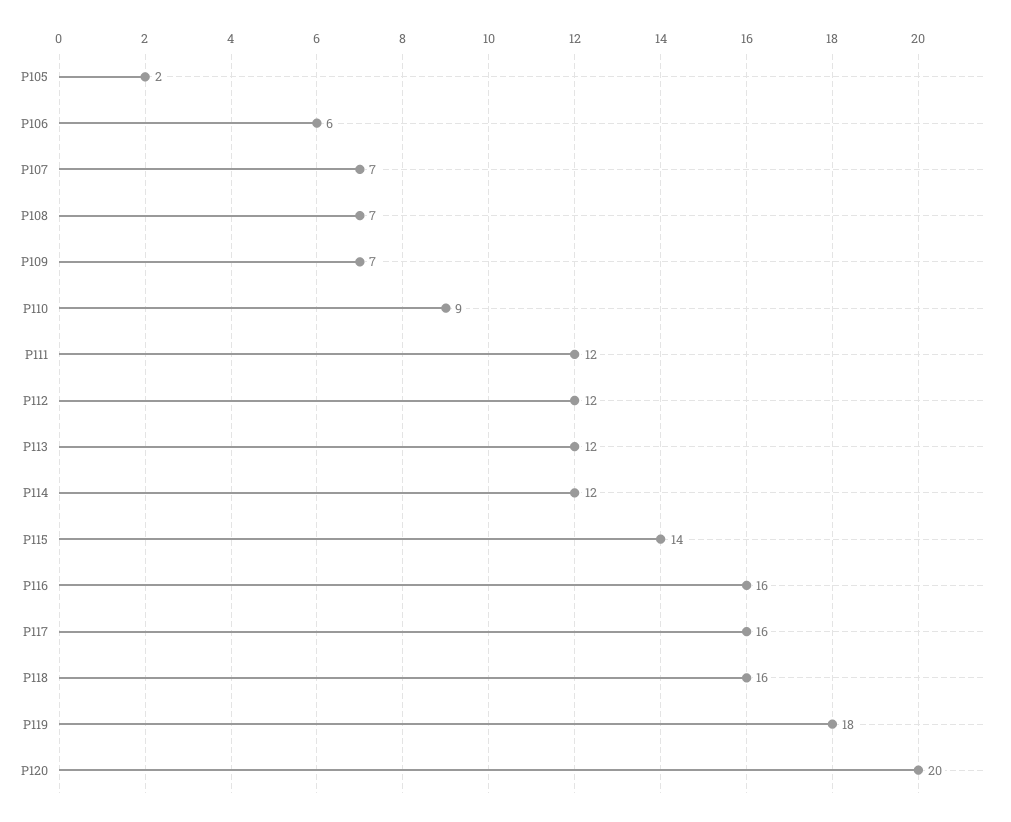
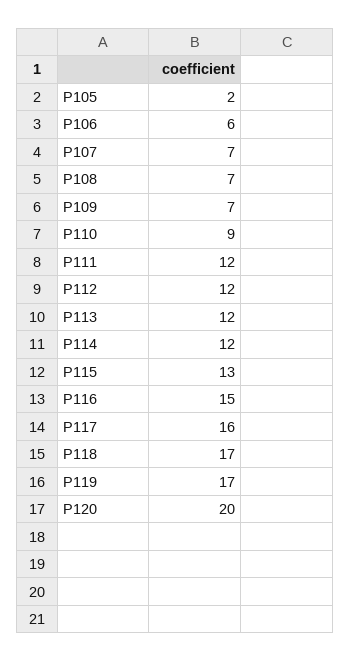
  {
    "P105": 2,
    "P106": 6,
    "P107": 7,
    "P108": 7,
    "P109": 7,
    "P110": 9,
    "P111": 12,
    "P112": 12,
    "P113": 12,
    "P114": 12,
-   "P115": 14,
+   "P115": 13,
-   "P116": 16,
+   "P116": 15,
    "P117": 16,
-   "P118": 16,
+   "P118": 17,
-   "P119": 18,
+   "P119": 17,
    "P120": 20
  }

